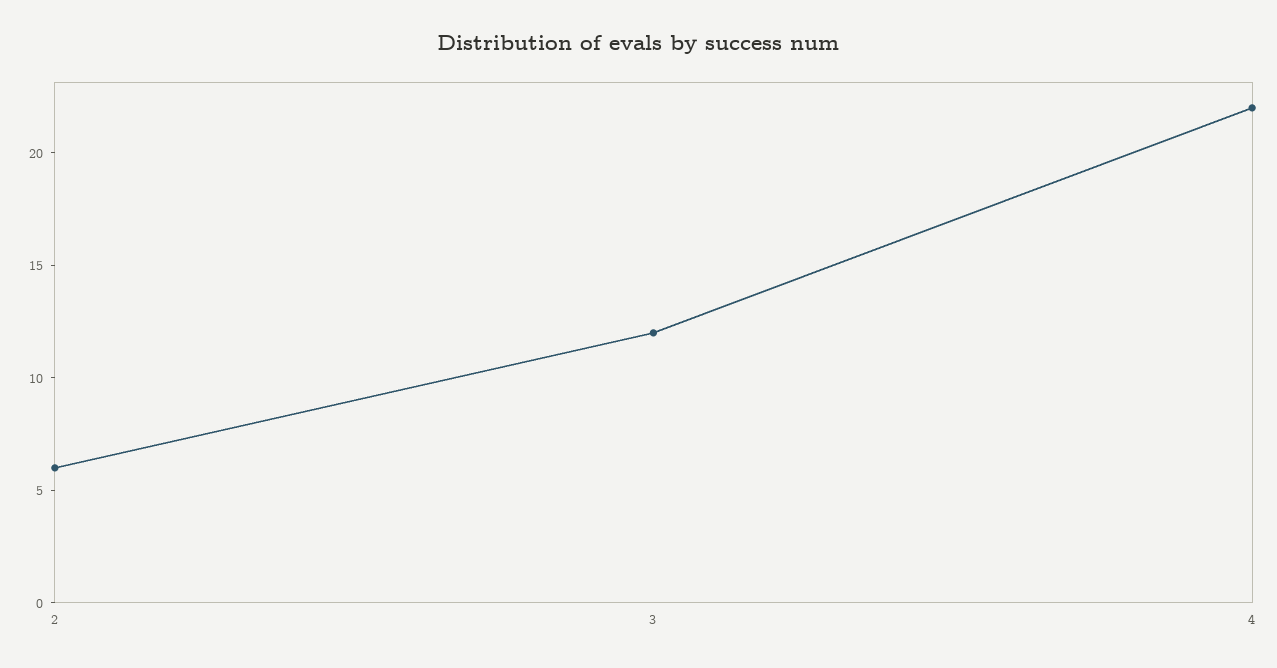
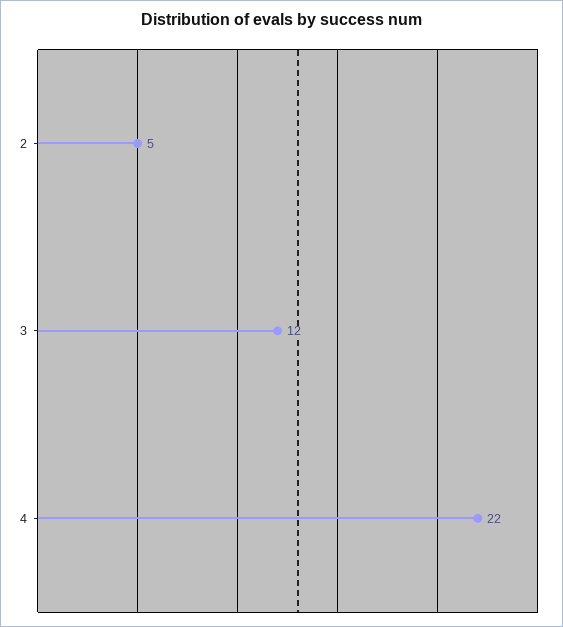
  {
-   "2": 6,
+   "2": 5,
    "3": 12,
    "4": 22
  }

